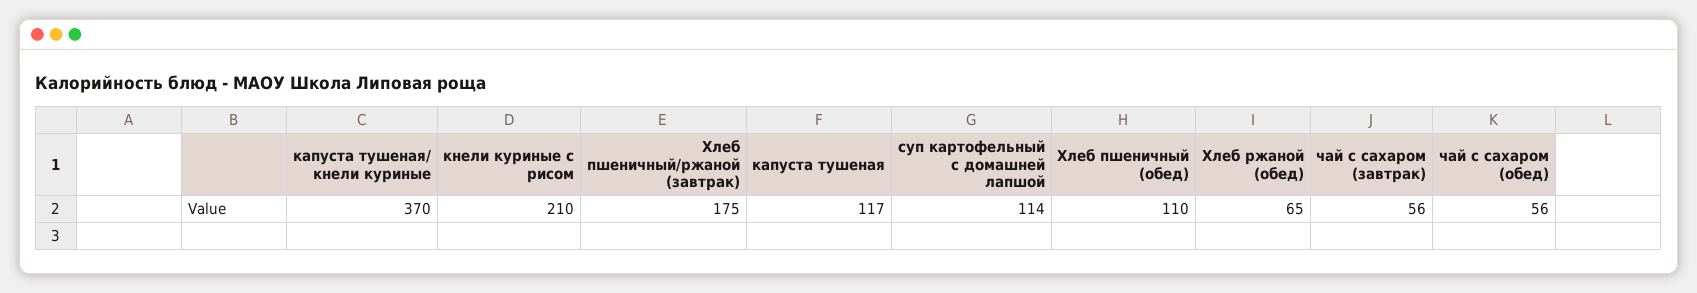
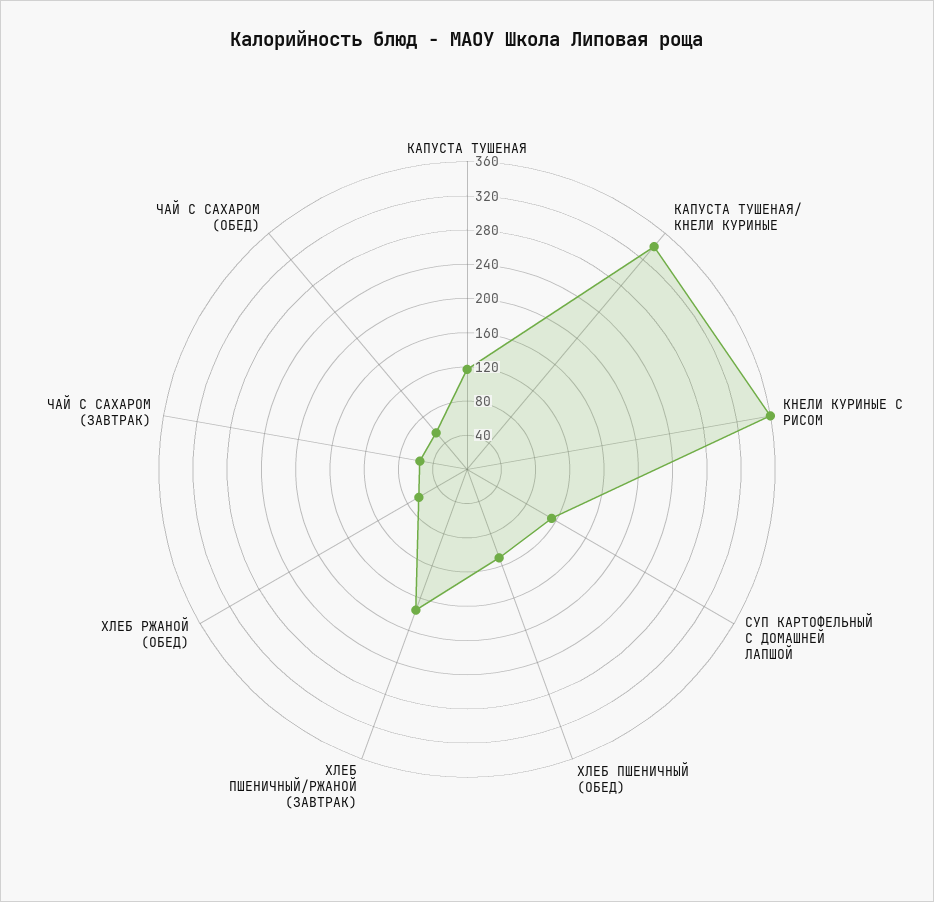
  {
-   "капуста тушеная/ кнели куриные": 370,
+   "капуста тушеная/ кнели куриные": 340,
-   "кнели куриные с рисом": 210,
+   "кнели куриные с рисом": 360,
    "Хлеб пшеничный/ржаной (завтрак)": 175,
    "капуста тушеная": 117,
    "суп картофельный с домашней лапшой": 114,
    "Хлеб пшеничный (обед)": 110,
    "Хлеб ржаной (обед)": 65,
    "чай с сахаром (завтрак)": 56,
    "чай с сахаром (обед)": 56
  }

